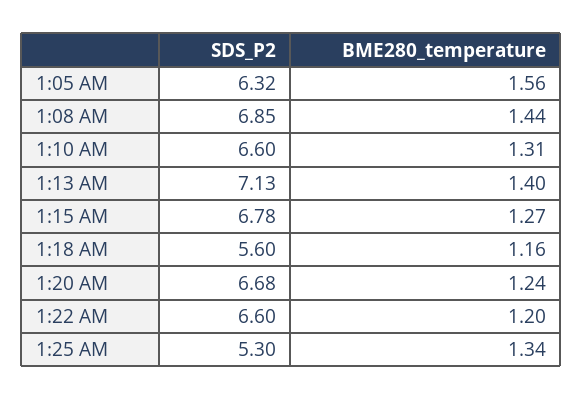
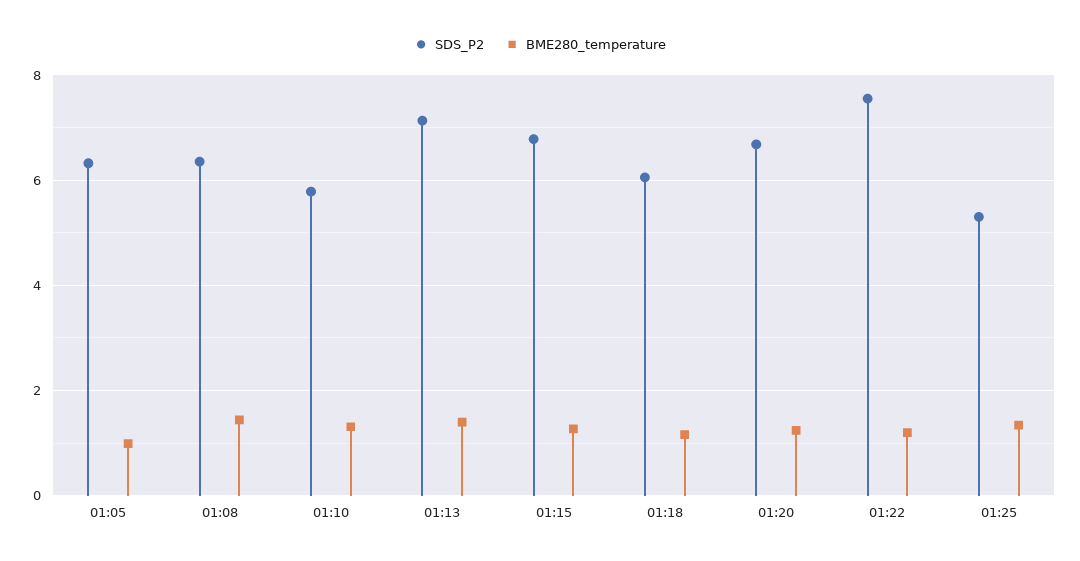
  {
    "SDS_P2": {
      "1:05 AM": 6.32,
-     "1:08 AM": 6.85,
+     "1:08 AM": 6.4,
-     "1:10 AM": 6.6,
+     "1:10 AM": 5.8,
      "1:13 AM": 7.13,
      "1:15 AM": 6.78,
-     "1:18 AM": 5.6,
+     "1:18 AM": 6,
      "1:20 AM": 6.68,
-     "1:22 AM": 6.6,
+     "1:22 AM": 7.6,
      "1:25 AM": 5.3
    },
    "BME280_temperature": {
-     "1:05 AM": 1.56,
+     "1:05 AM": 1,
      "1:08 AM": 1.44,
      "1:10 AM": 1.31,
      "1:13 AM": 1.4,
      "1:15 AM": 1.27,
      "1:18 AM": 1.16,
      "1:20 AM": 1.24,
      "1:22 AM": 1.2,
      "1:25 AM": 1.34
    }
  }

